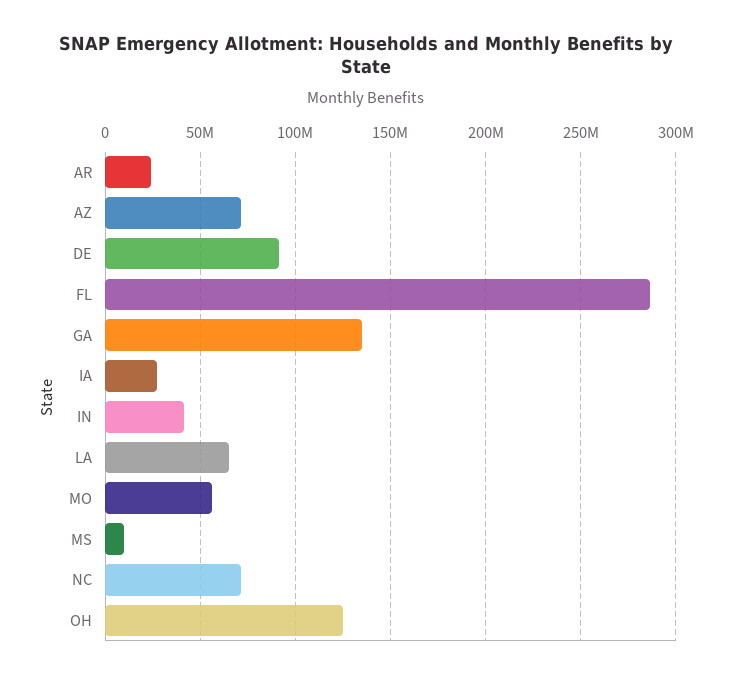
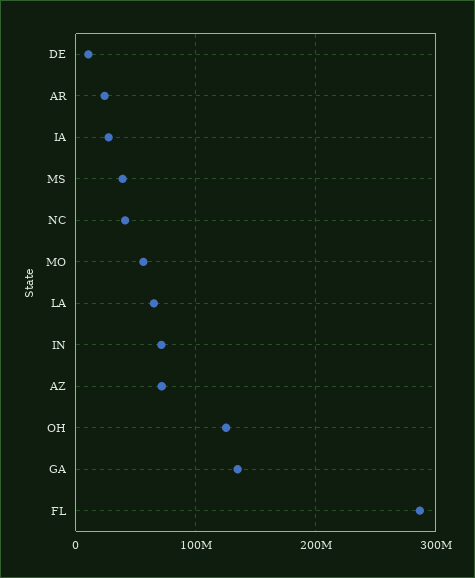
  {
    "AR": 25000000,
    "AZ": 70000000,
-   "DE": 90000000,
+   "DE": 10000000,
    "FL": 285000000,
    "GA": 135000000,
    "IA": 25000000,
-   "IN": 40000000,
+   "IN": 70000000,
    "LA": 65000000,
    "MO": 55000000,
-   "MS": 10000000,
+   "MS": 40000000,
-   "NC": 70000000,
+   "NC": 40000000,
    "OH": 125000000
  }

